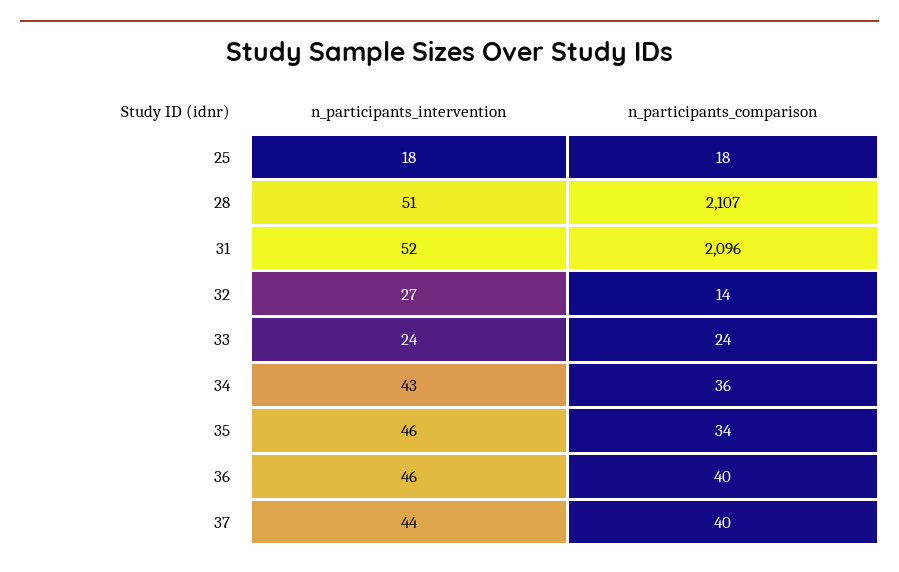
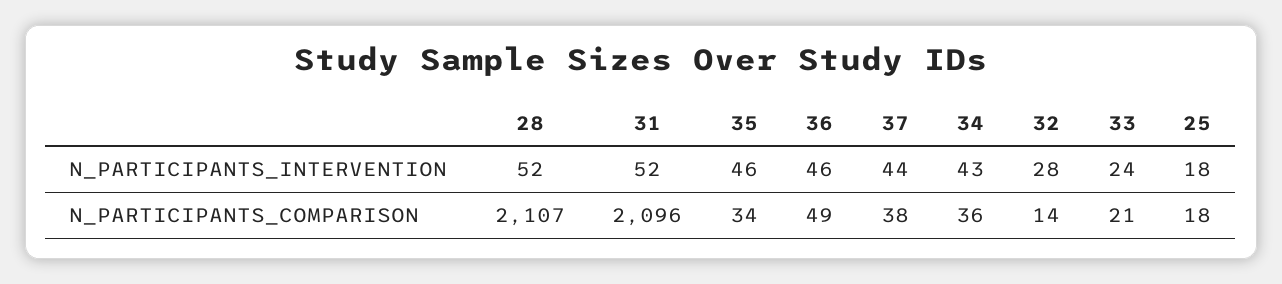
  {
    "n_participants_intervention": {
      "25": 18,
-     "28": 51,
+     "28": 52,
      "31": 52,
-     "32": 27,
+     "32": 28,
      "33": 24,
      "34": 43,
      "35": 46,
      "36": 46,
      "37": 44
    },
    "n_participants_comparison": {
      "25": 18,
      "28": 2107,
      "31": 2096,
      "32": 14,
-     "33": 24,
+     "33": 21,
      "34": 36,
      "35": 34,
-     "36": 40,
+     "36": 49,
-     "37": 40
+     "37": 38
    }
  }

